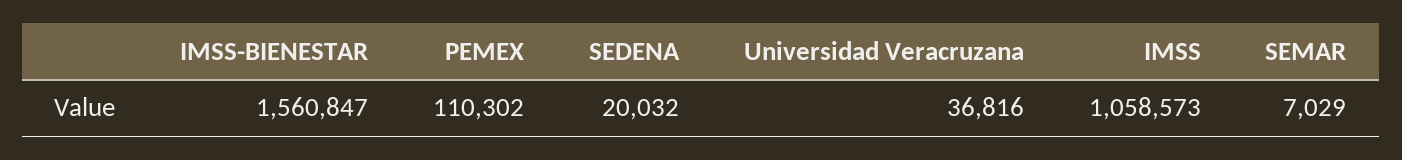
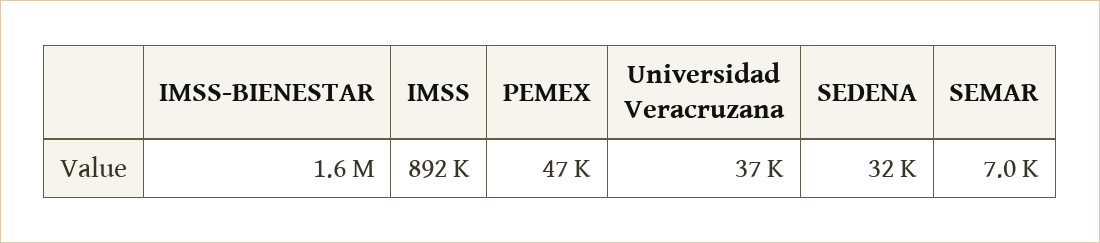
  {
    "IMSS-BIENESTAR": 1560847,
-   "PEMEX": 110302,
+   "PEMEX": 47000,
-   "SEDENA": 20032,
+   "SEDENA": 32000,
    "Universidad Veracruzana": 36816,
-   "IMSS": 1058573,
+   "IMSS": 892000,
    "SEMAR": 7029
  }

